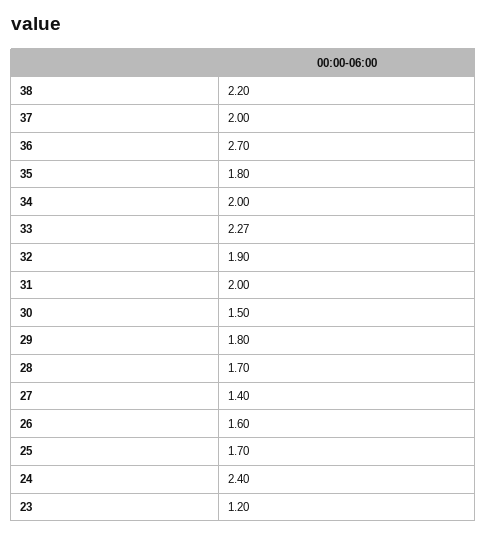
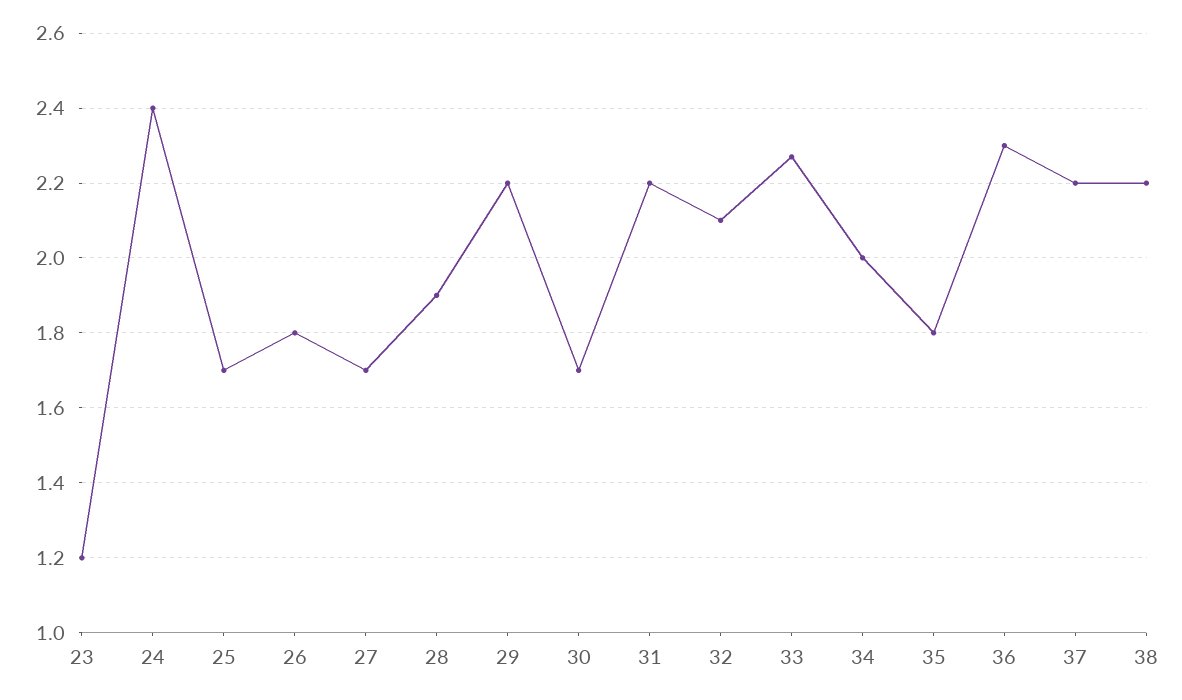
  {
    "38": 2.2,
-   "37": 2,
+   "37": 2.2,
-   "36": 2.7,
+   "36": 2.3,
    "35": 1.8,
    "34": 2,
    "33": 2.27,
-   "32": 1.9,
+   "32": 2.1,
-   "31": 2,
+   "31": 2.2,
-   "30": 1.5,
+   "30": 1.7,
-   "29": 1.8,
+   "29": 2.2,
-   "28": 1.7,
+   "28": 1.9,
-   "27": 1.4,
+   "27": 1.7,
-   "26": 1.6,
+   "26": 1.8,
    "25": 1.7,
    "24": 2.4,
    "23": 1.2
  }

